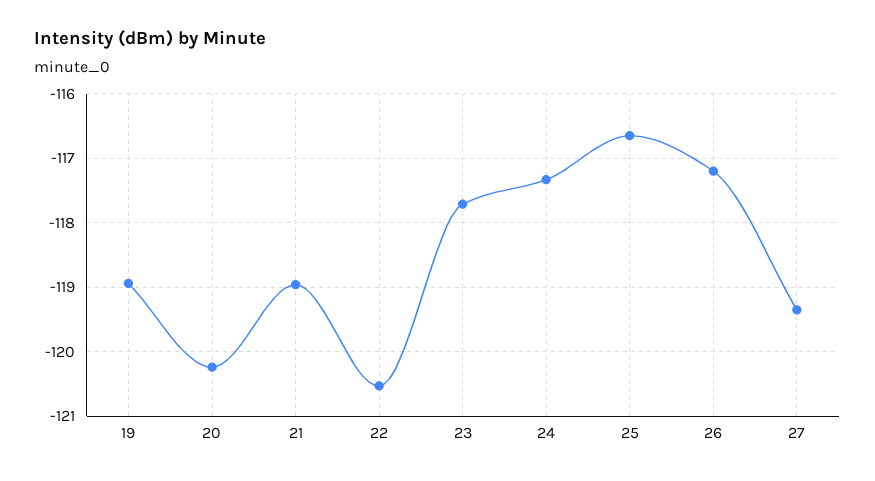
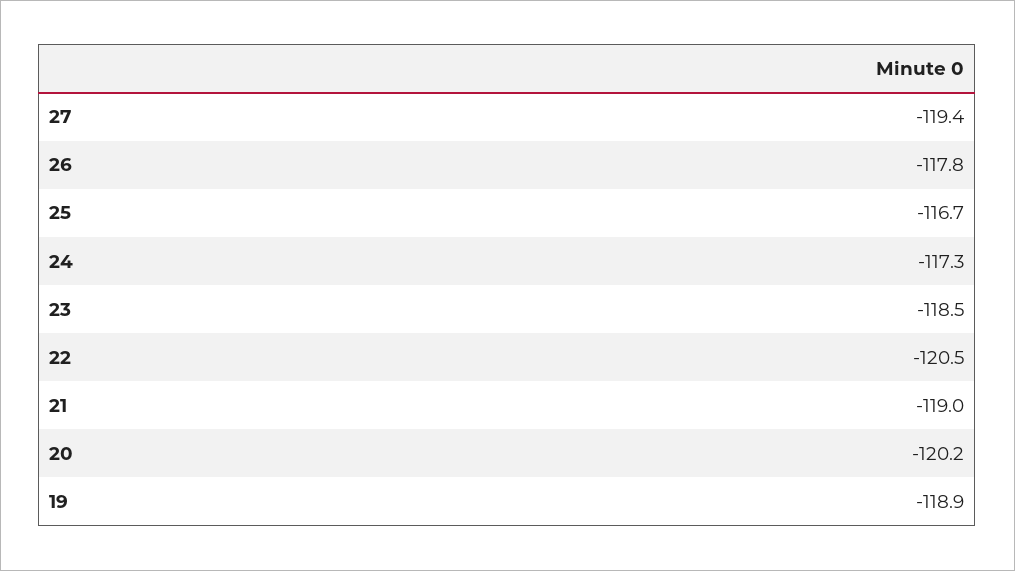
  {
    "19": -118.9,
    "20": -120.2,
    "21": -119,
    "22": -120.5,
-   "23": -117.7,
+   "23": -118.5,
    "24": -117.3,
    "25": -116.7,
-   "26": -117.2,
+   "26": -117.8,
    "27": -119.4
  }

